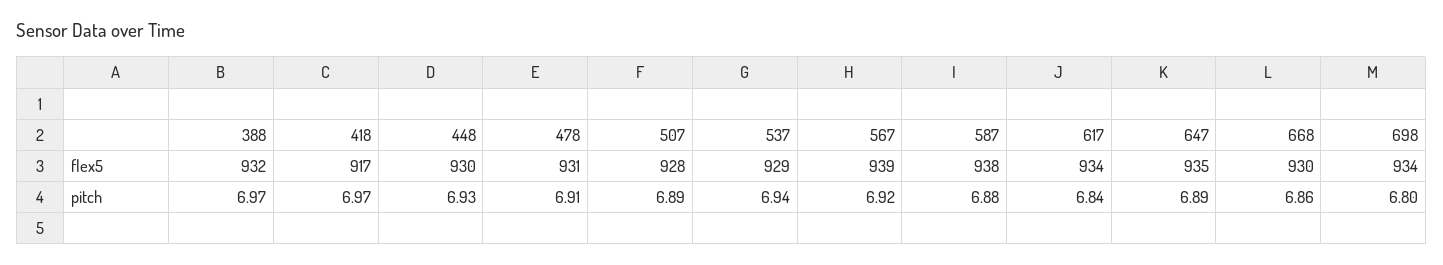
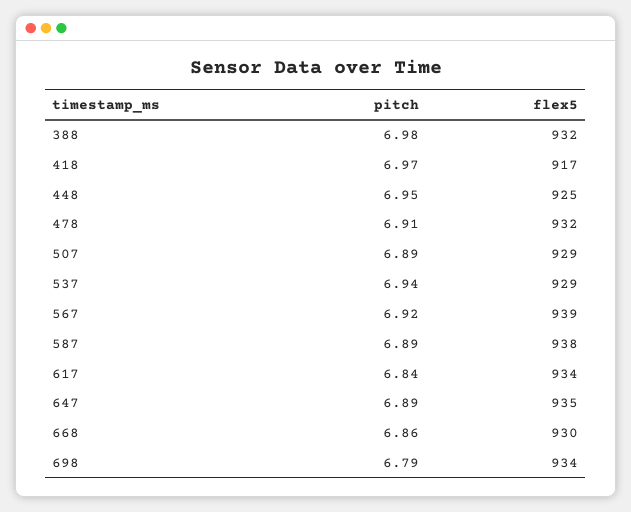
  {
    "388": {
      "flex5": 932,
-     "pitch": 6.97
+     "pitch": 6.98
    },
    "418": {
      "flex5": 917,
      "pitch": 6.97
    },
    "448": {
-     "flex5": 930,
+     "flex5": 925,
-     "pitch": 6.93
+     "pitch": 6.95
    },
    "478": {
-     "flex5": 931,
+     "flex5": 932,
      "pitch": 6.91
    },
    "507": {
-     "flex5": 928,
+     "flex5": 929,
      "pitch": 6.89
    },
    "537": {
      "flex5": 929,
      "pitch": 6.94
    },
    "567": {
      "flex5": 939,
      "pitch": 6.92
    },
    "587": {
      "flex5": 938,
-     "pitch": 6.88
+     "pitch": 6.89
    },
    "617": {
      "flex5": 934,
      "pitch": 6.84
    },
    "647": {
      "flex5": 935,
      "pitch": 6.89
    },
    "668": {
      "flex5": 930,
      "pitch": 6.86
    },
    "698": {
      "flex5": 934,
-     "pitch": 6.8
+     "pitch": 6.79
    }
  }

